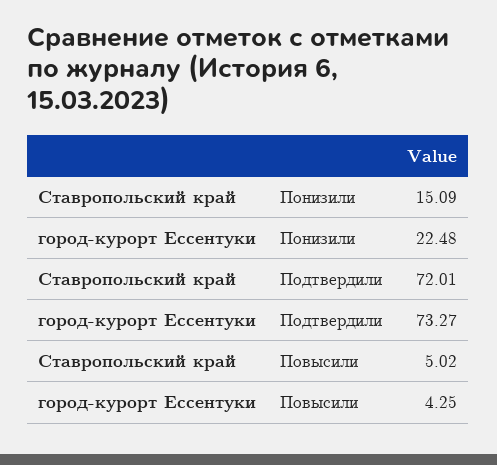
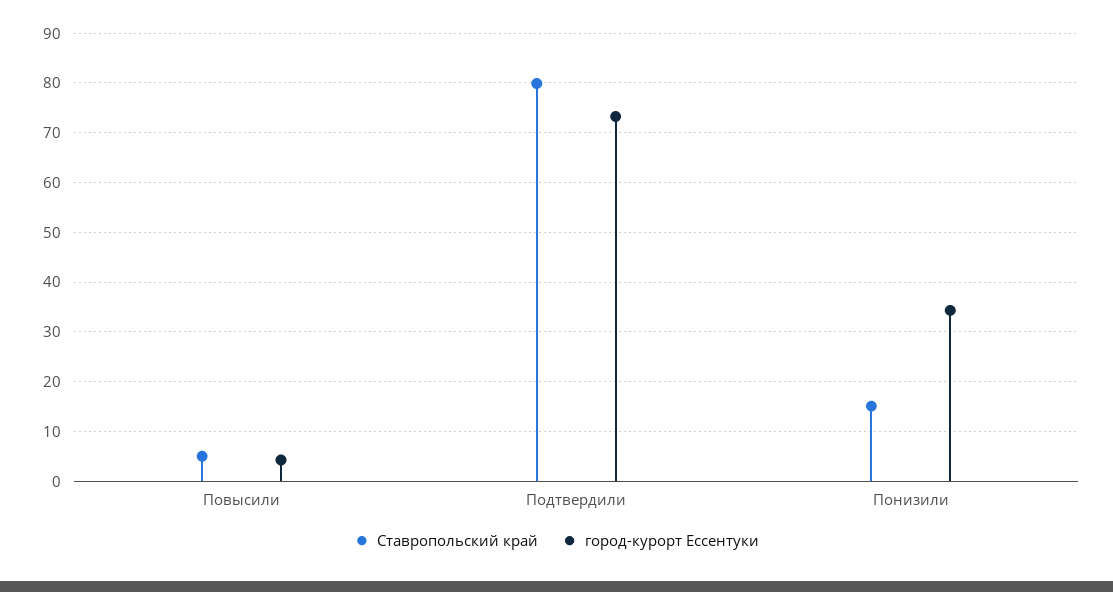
  {
    "Ставропольский край": {
      "Понизили": 15.09,
-     "Подтвердили": 72.01,
+     "Подтвердили": 80,
      "Повысили": 5.02
    },
    "город-курорт Ессентуки": {
-     "Понизили": 22.48,
+     "Понизили": 34,
      "Подтвердили": 73.27,
      "Повысили": 4.25
    }
  }

